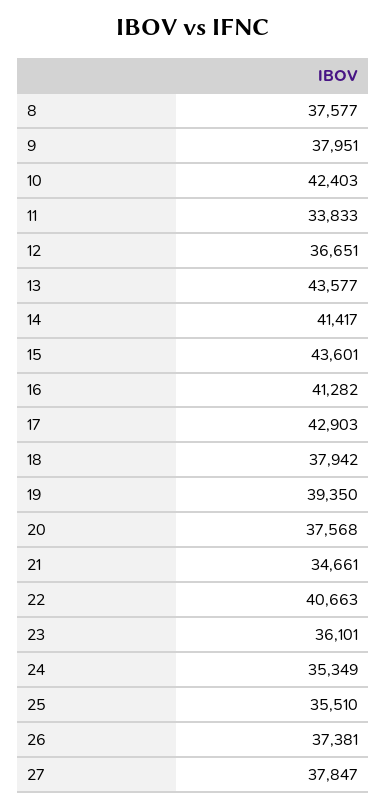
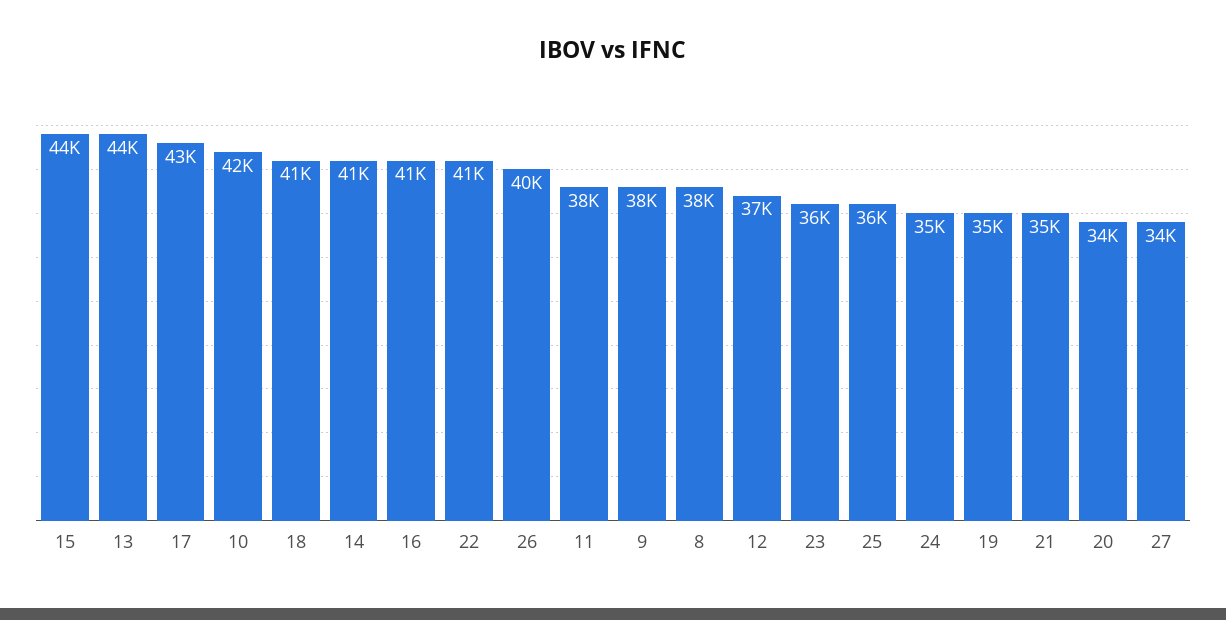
  {
    "8": 37577,
    "9": 37951,
    "10": 42403,
-   "11": 33833,
+   "11": 38000,
    "12": 36651,
    "13": 43577,
    "14": 41417,
    "15": 43601,
    "16": 41282,
    "17": 42903,
-   "18": 37942,
+   "18": 41000,
-   "19": 39350,
+   "19": 35000,
-   "20": 37568,
+   "20": 34000,
    "21": 34661,
    "22": 40663,
    "23": 36101,
    "24": 35349,
    "25": 35510,
-   "26": 37381,
+   "26": 40000,
-   "27": 37847
+   "27": 34000
  }

